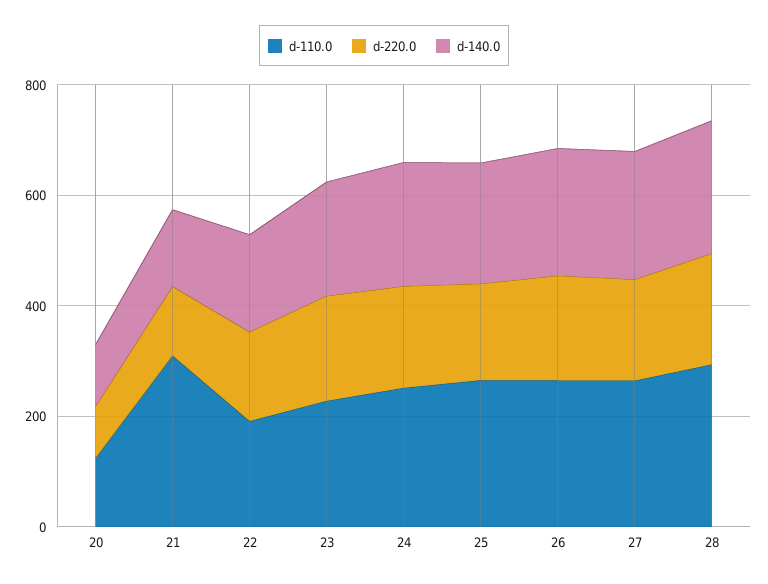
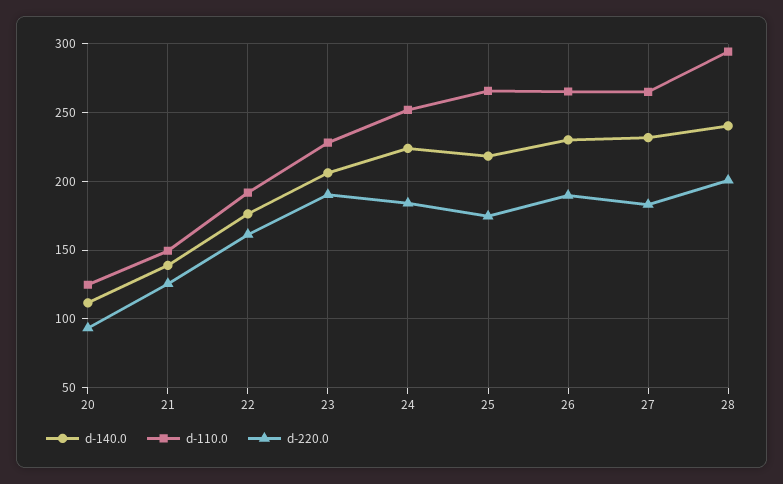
  {
    "d-110.0": {
      "20": 125,
-     "21": 300,
+     "21": 150,
      "22": 190,
      "23": 230,
      "24": 250,
      "25": 265,
      "26": 265,
      "27": 265,
      "28": 295
    },
    "d-220.0": {
      "20": 95,
      "21": 125,
      "22": 160,
      "23": 190,
      "24": 185,
      "25": 175,
      "26": 190,
      "27": 185,
      "28": 200
    },
    "d-140.0": {
      "20": 110,
      "21": 140,
      "22": 175,
      "23": 205,
      "24": 225,
      "25": 220,
      "26": 230,
      "27": 230,
      "28": 240
    }
  }

